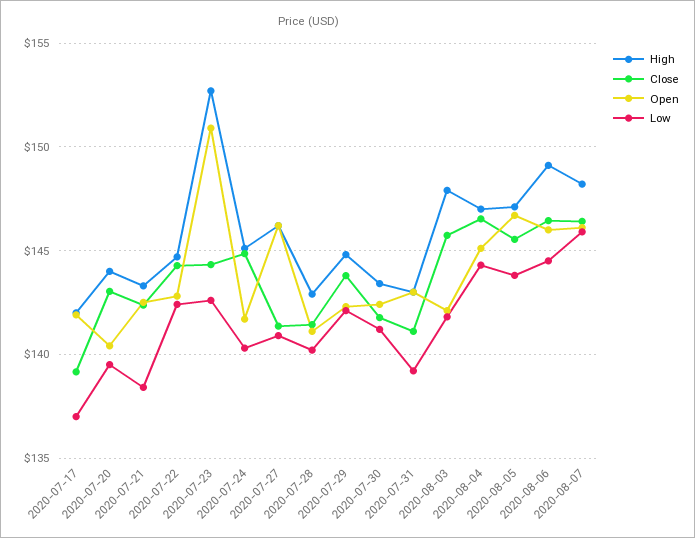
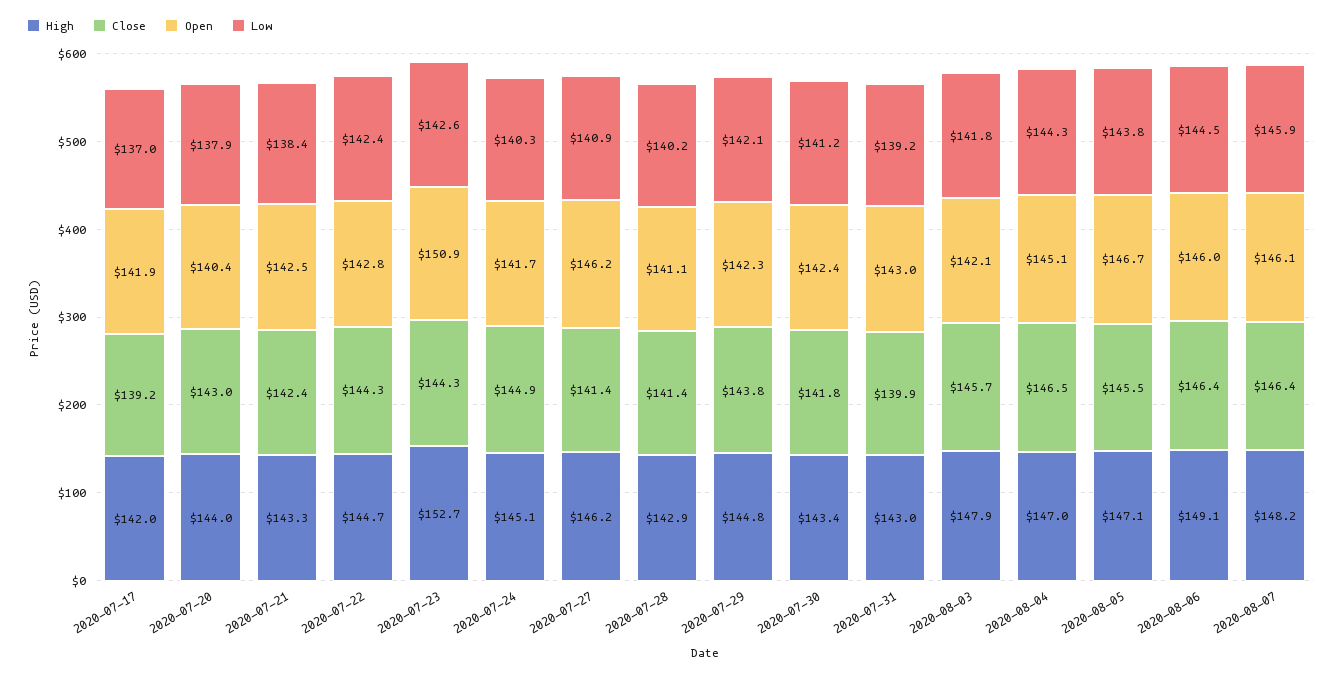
  {
    "High": {
      "2020-07-17": 142,
      "2020-07-20": 144,
      "2020-07-21": 143.3,
      "2020-07-22": 144.7,
      "2020-07-23": 152.7,
      "2020-07-24": 145.1,
      "2020-07-27": 146.2,
      "2020-07-28": 142.9,
      "2020-07-29": 144.8,
      "2020-07-30": 143.4,
      "2020-07-31": 143,
      "2020-08-03": 147.9,
      "2020-08-04": 147,
      "2020-08-05": 147.1,
      "2020-08-06": 149.1,
      "2020-08-07": 148.2
    },
    "Close": {
      "2020-07-17": 139.2,
      "2020-07-20": 143,
      "2020-07-21": 142.4,
      "2020-07-22": 144.3,
      "2020-07-23": 144.3,
      "2020-07-24": 144.9,
      "2020-07-27": 141.4,
      "2020-07-28": 141.4,
      "2020-07-29": 143.8,
      "2020-07-30": 141.8,
-     "2020-07-31": 141,
+     "2020-07-31": 139.9,
      "2020-08-03": 145.7,
      "2020-08-04": 146.5,
      "2020-08-05": 145.5,
      "2020-08-06": 146.4,
      "2020-08-07": 146.4
    },
    "Open": {
      "2020-07-17": 141.9,
      "2020-07-20": 140.4,
      "2020-07-21": 142.5,
      "2020-07-22": 142.8,
      "2020-07-23": 150.9,
      "2020-07-24": 141.7,
      "2020-07-27": 146.2,
      "2020-07-28": 141.1,
      "2020-07-29": 142.3,
      "2020-07-30": 142.4,
      "2020-07-31": 143,
      "2020-08-03": 142.1,
      "2020-08-04": 145.1,
      "2020-08-05": 146.7,
      "2020-08-06": 146,
      "2020-08-07": 146.1
    },
    "Low": {
      "2020-07-17": 137,
-     "2020-07-20": 139.5,
+     "2020-07-20": 137.9,
      "2020-07-21": 138.4,
      "2020-07-22": 142.4,
      "2020-07-23": 142.6,
      "2020-07-24": 140.3,
      "2020-07-27": 140.9,
      "2020-07-28": 140.2,
      "2020-07-29": 142.1,
      "2020-07-30": 141.2,
      "2020-07-31": 139.2,
      "2020-08-03": 141.8,
      "2020-08-04": 144.3,
      "2020-08-05": 143.8,
      "2020-08-06": 144.5,
      "2020-08-07": 145.9
    }
  }

